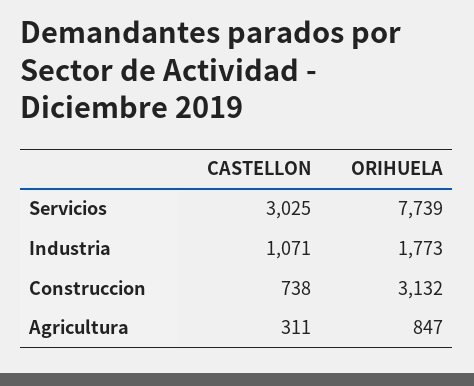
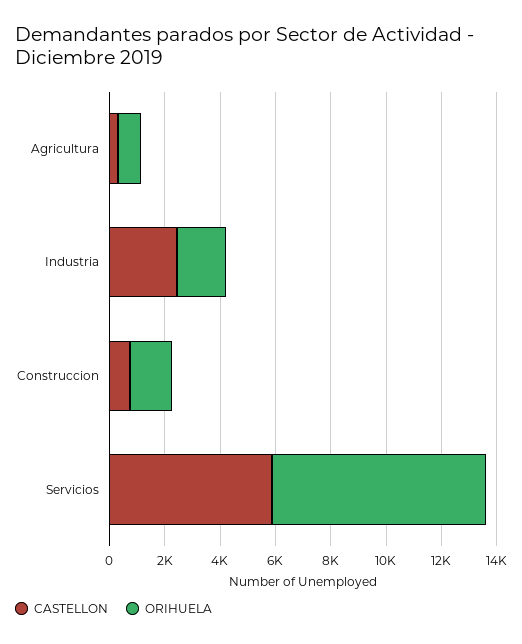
  {
    "CASTELLON": {
-     "Servicios": 3025,
+     "Servicios": 6000,
-     "Industria": 1071,
+     "Industria": 2500,
      "Construccion": 738,
      "Agricultura": 311
    },
    "ORIHUELA": {
      "Servicios": 7739,
      "Industria": 1773,
-     "Construccion": 3132,
+     "Construccion": 1500,
      "Agricultura": 847
    }
  }

